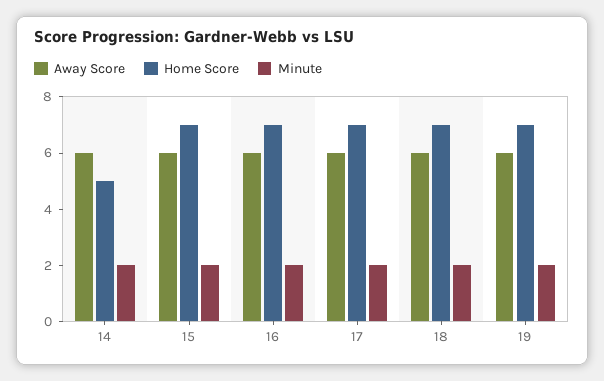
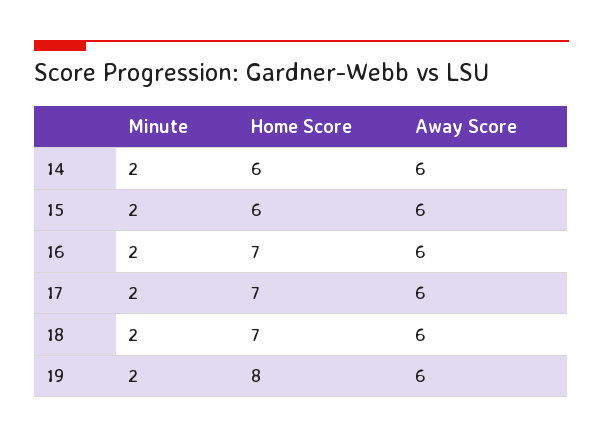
  {
    "Away Score": {
      "14": 6,
      "15": 6,
      "16": 6,
      "17": 6,
      "18": 6,
      "19": 6
    },
    "Home Score": {
-     "14": 5,
+     "14": 6,
-     "15": 7,
+     "15": 6,
      "16": 7,
      "17": 7,
      "18": 7,
-     "19": 7
+     "19": 8
    },
    "Minute": {
      "14": 2,
      "15": 2,
      "16": 2,
      "17": 2,
      "18": 2,
      "19": 2
    }
  }

